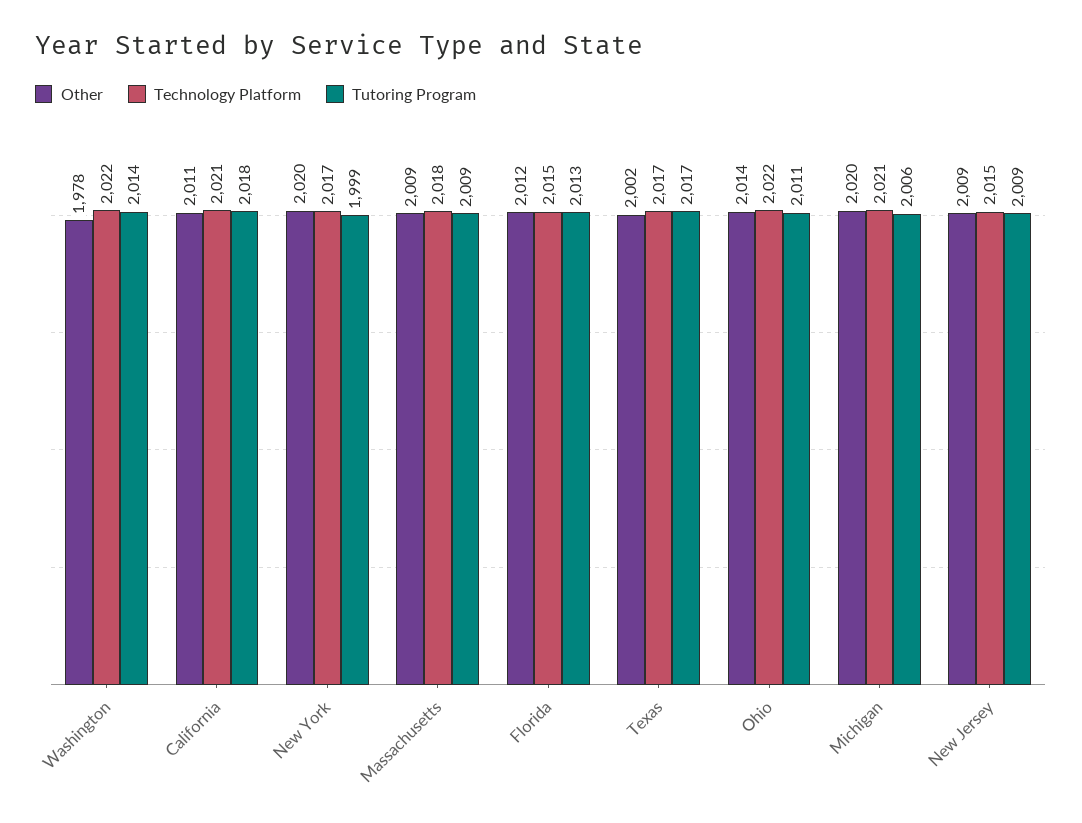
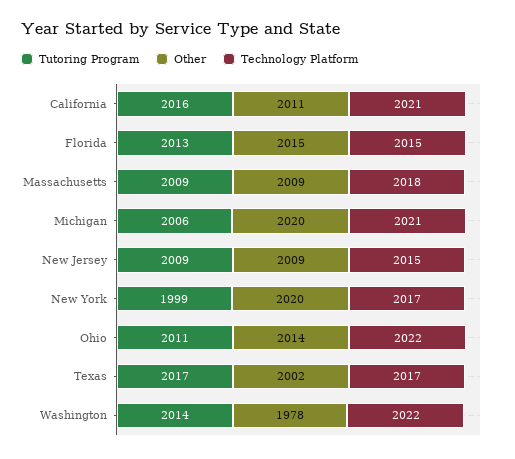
  {
    "Other": {
      "Washington": 1978,
      "California": 2011,
      "New York": 2020,
      "Massachusetts": 2009,
-     "Florida": 2012,
+     "Florida": 2015,
      "Texas": 2002,
      "Ohio": 2014,
      "Michigan": 2020,
      "New Jersey": 2009
    },
    "Technology Platform": {
      "Washington": 2022,
      "California": 2021,
      "New York": 2017,
      "Massachusetts": 2018,
      "Florida": 2015,
      "Texas": 2017,
      "Ohio": 2022,
      "Michigan": 2021,
      "New Jersey": 2015
    },
    "Tutoring Program": {
      "Washington": 2014,
-     "California": 2018,
+     "California": 2016,
      "New York": 1999,
      "Massachusetts": 2009,
      "Florida": 2013,
      "Texas": 2017,
      "Ohio": 2011,
      "Michigan": 2006,
      "New Jersey": 2009
    }
  }

